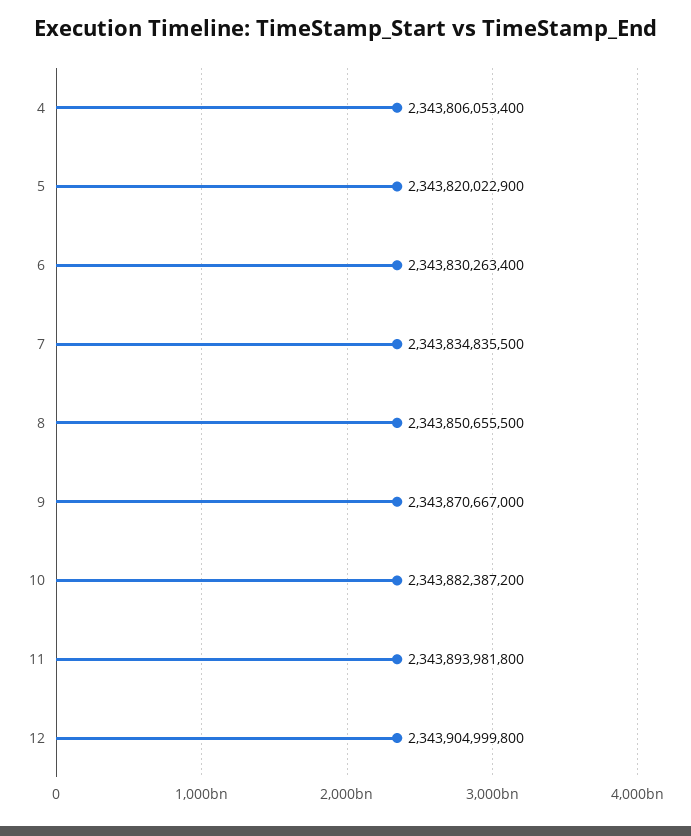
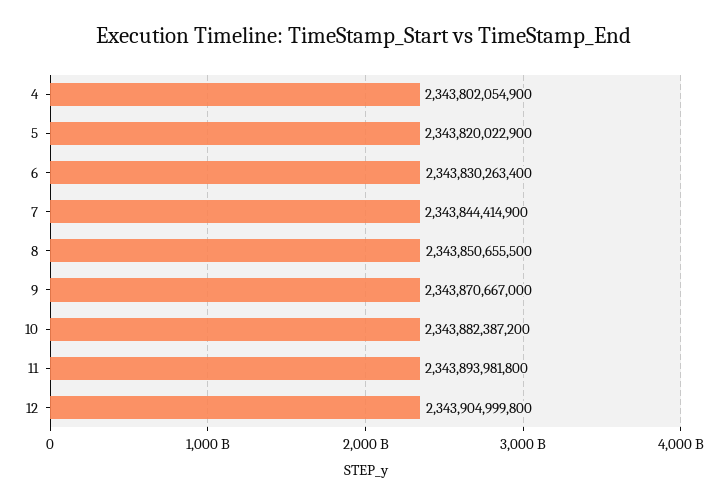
  {
-   "4": 2343806053400,
+   "4": 2343802054900,
    "5": 2343820022900,
    "6": 2343830263400,
-   "7": 2343834835500,
+   "7": 2343844414900,
    "8": 2343850655500,
    "9": 2343870667000,
    "10": 2343882387200,
    "11": 2343893981800,
    "12": 2343904999800
  }

